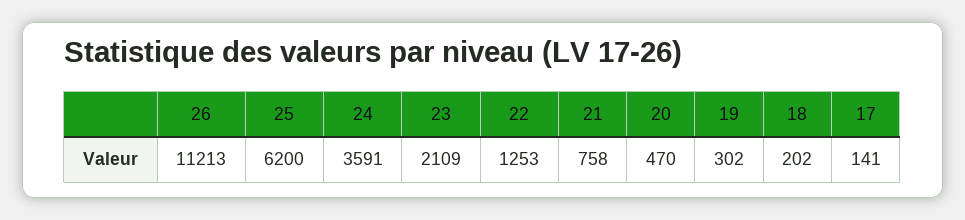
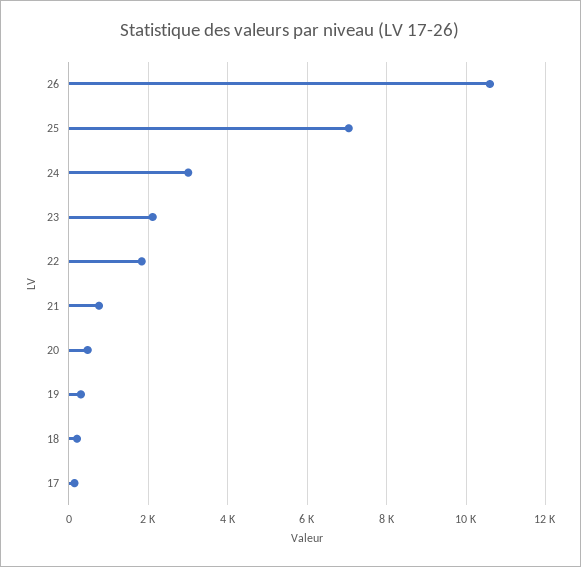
  {
-   "26": 11213,
+   "26": 10600,
-   "25": 6200,
+   "25": 7000,
-   "24": 3591,
+   "24": 3000,
    "23": 2109,
-   "22": 1253,
+   "22": 1800,
    "21": 758,
    "20": 470,
    "19": 302,
    "18": 202,
    "17": 141
  }

